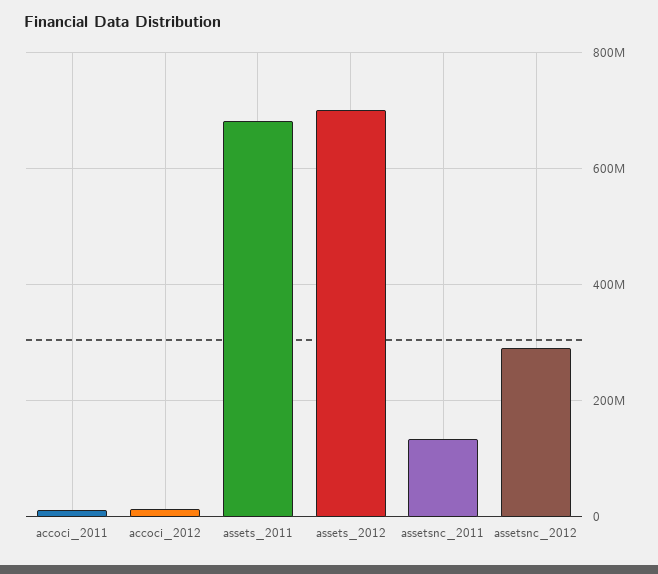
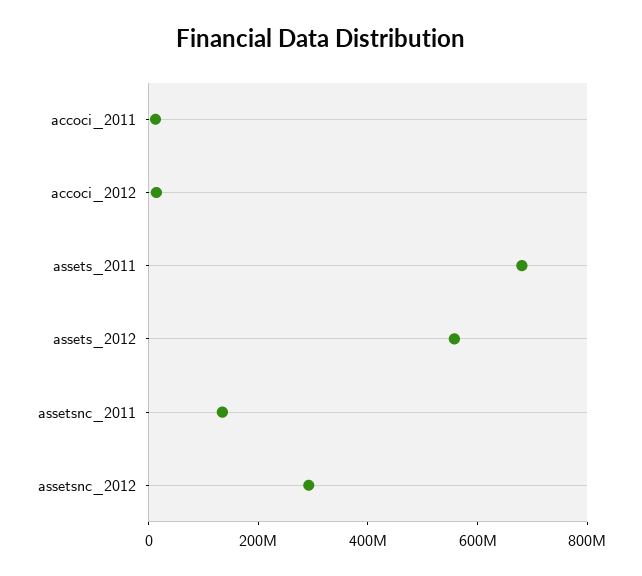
  {
    "accoci_2011": 20000000,
    "accoci_2012": 20000000,
    "assets_2011": 680000000,
-   "assets_2012": 700000000,
+   "assets_2012": 550000000,
    "assetsnc_2011": 140000000,
    "assetsnc_2012": 300000000
  }

